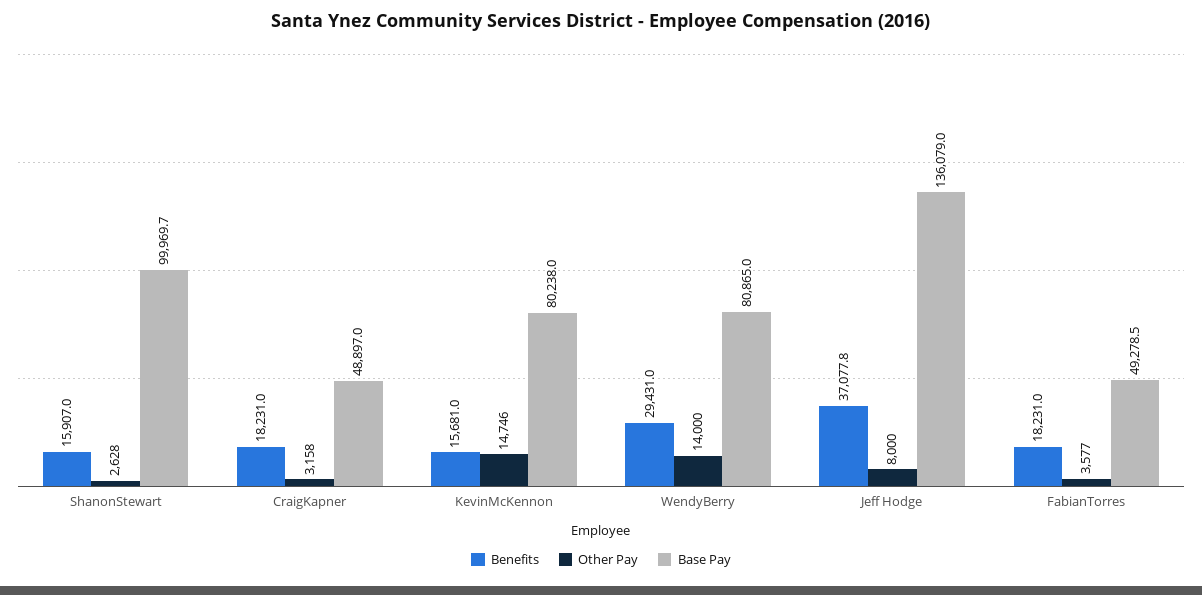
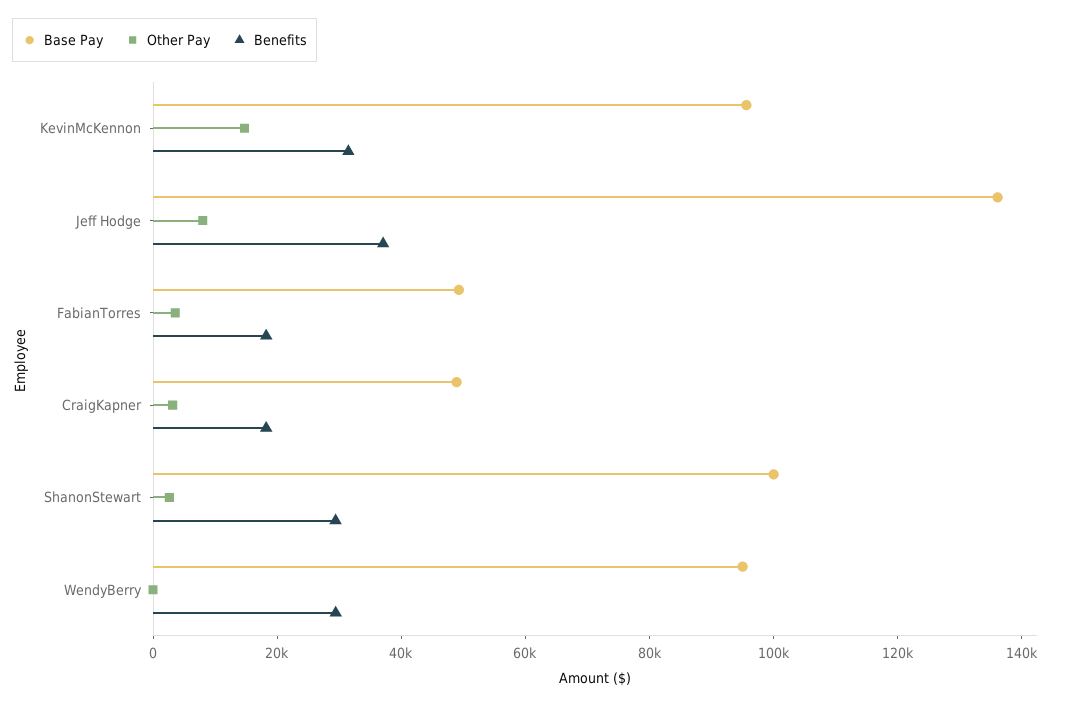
  {
    "Benefits": {
-     "ShanonStewart": 15907,
+     "ShanonStewart": 30000,
      "CraigKapner": 18231,
-     "KevinMcKennon": 15681,
+     "KevinMcKennon": 30000,
      "WendyBerry": 29431,
      "Jeff Hodge": 37077.8,
      "FabianTorres": 18231
    },
    "Other Pay": {
      "ShanonStewart": 2628,
      "CraigKapner": 3158,
      "KevinMcKennon": 14746,
-     "WendyBerry": 14000,
+     "WendyBerry": 0,
      "Jeff Hodge": 8000,
      "FabianTorres": 3577
    },
    "Base Pay": {
      "ShanonStewart": 99969.7,
      "CraigKapner": 48897,
-     "KevinMcKennon": 80238,
+     "KevinMcKennon": 95000,
-     "WendyBerry": 80865,
+     "WendyBerry": 95000,
      "Jeff Hodge": 136079,
      "FabianTorres": 49278.5
    }
  }

